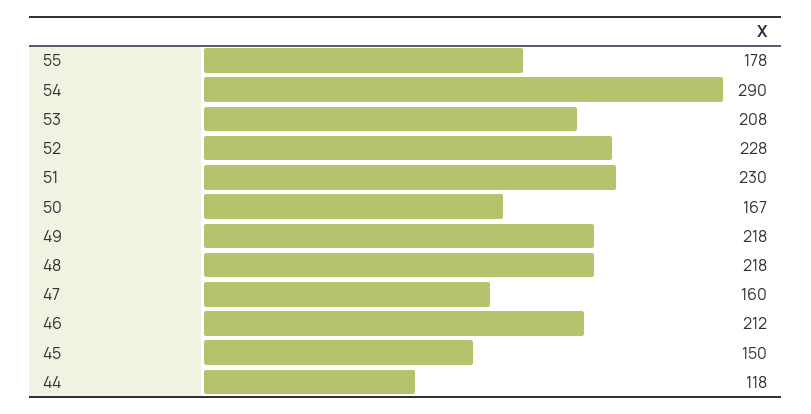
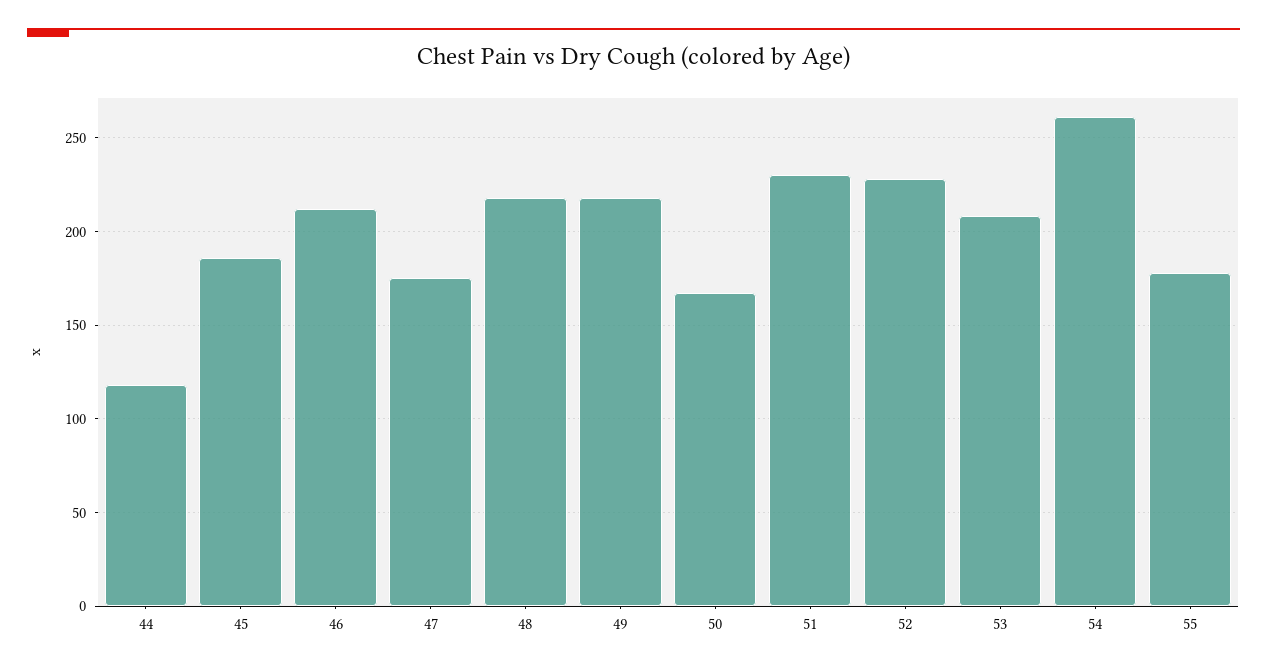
  {
    "55": 178,
-   "54": 290,
+   "54": 260,
    "53": 208,
    "52": 228,
    "51": 230,
    "50": 167,
    "49": 218,
    "48": 218,
-   "47": 160,
+   "47": 175,
    "46": 212,
-   "45": 150,
+   "45": 185,
    "44": 118
  }

